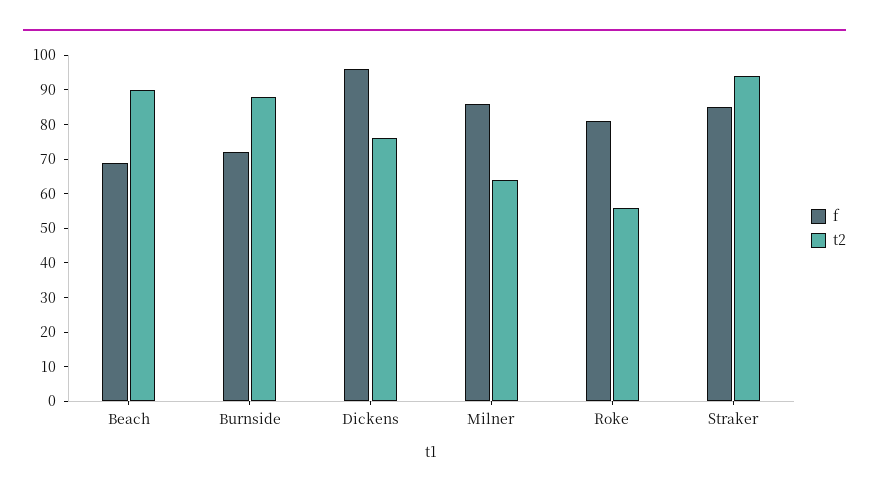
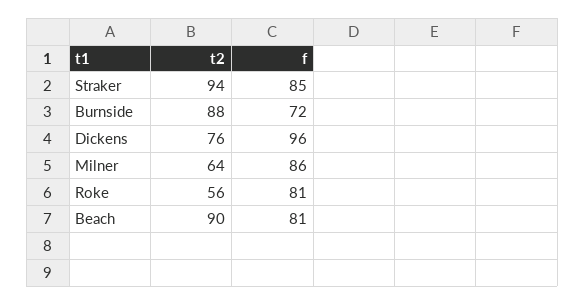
  {
    "f": {
-     "Beach": 70,
+     "Beach": 81,
      "Burnside": 72,
      "Dickens": 96,
      "Milner": 86,
      "Roke": 81,
      "Straker": 85
    },
    "t2": {
      "Beach": 90,
      "Burnside": 88,
      "Dickens": 76,
      "Milner": 64,
      "Roke": 56,
      "Straker": 94
    }
  }

